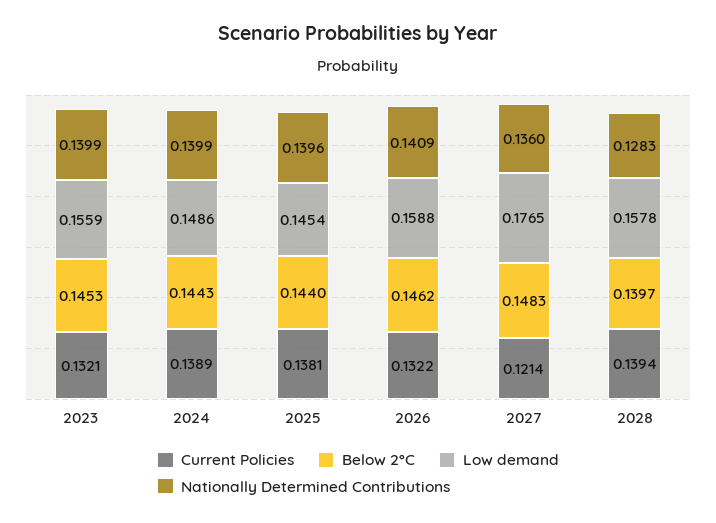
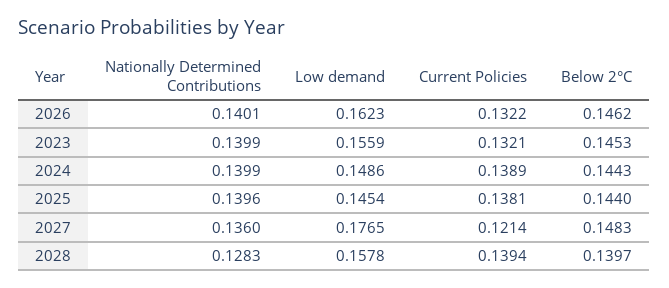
  {
    "Current Policies": {
      "2023": 0.1321,
      "2024": 0.1389,
      "2025": 0.1381,
      "2026": 0.1322,
      "2027": 0.1214,
      "2028": 0.1394
    },
    "Below 2°C": {
      "2023": 0.1453,
      "2024": 0.1443,
      "2025": 0.144,
      "2026": 0.1462,
      "2027": 0.1483,
      "2028": 0.1397
    },
    "Low demand": {
      "2023": 0.1559,
      "2024": 0.1486,
      "2025": 0.1454,
-     "2026": 0.1588,
+     "2026": 0.1623,
      "2027": 0.1765,
      "2028": 0.1578
    },
    "Nationally Determined Contributions": {
      "2023": 0.1399,
      "2024": 0.1399,
      "2025": 0.1396,
-     "2026": 0.1409,
+     "2026": 0.1401,
      "2027": 0.136,
      "2028": 0.1283
    }
  }

